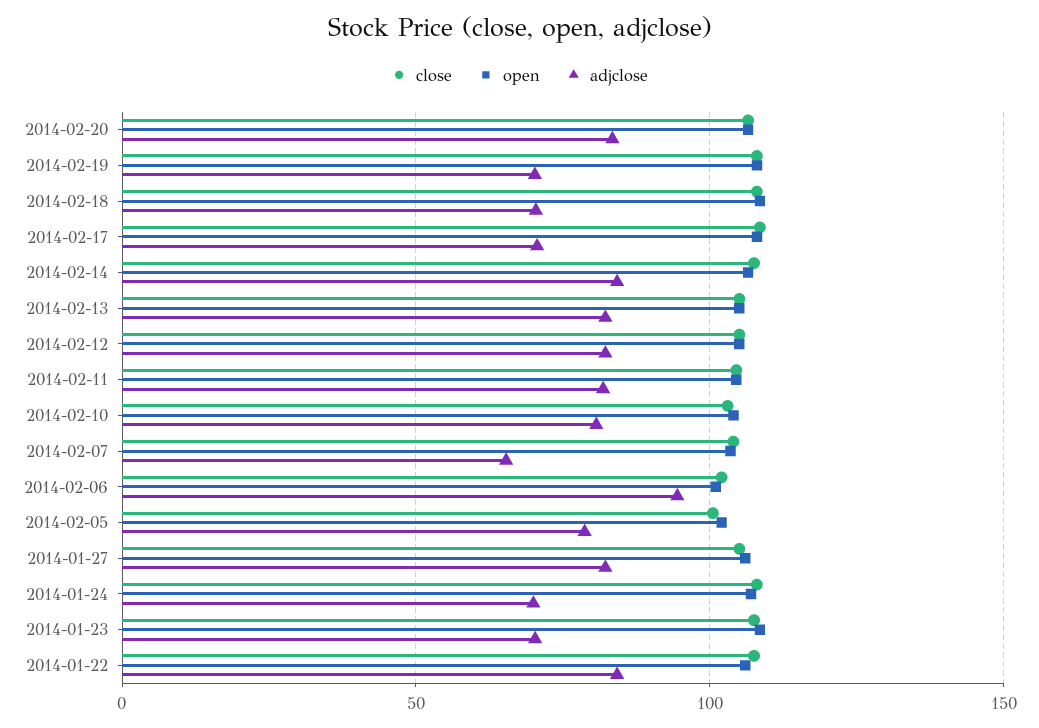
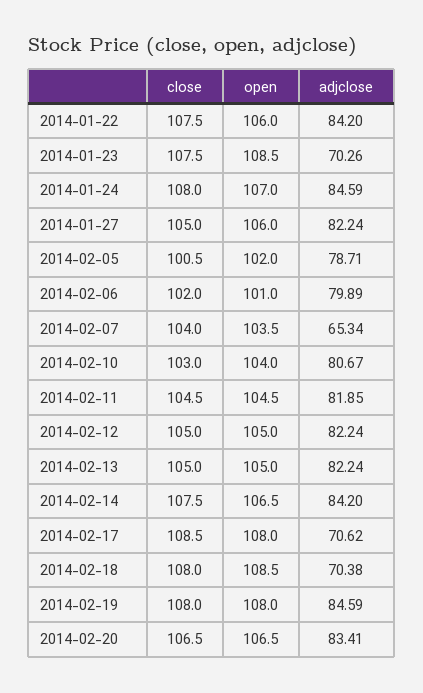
  {
    "close": {
      "2014-02-20": 106.5,
      "2014-02-19": 108,
      "2014-02-18": 108,
      "2014-02-17": 108.5,
      "2014-02-14": 107.5,
      "2014-02-13": 105,
      "2014-02-12": 105,
      "2014-02-11": 104.5,
      "2014-02-10": 103,
      "2014-02-07": 104,
      "2014-02-06": 102,
      "2014-02-05": 100.5,
      "2014-01-27": 105,
      "2014-01-24": 108,
      "2014-01-23": 107.5,
      "2014-01-22": 107.5
    },
    "open": {
      "2014-02-20": 106.5,
      "2014-02-19": 108,
      "2014-02-18": 108.5,
      "2014-02-17": 108,
      "2014-02-14": 106.5,
      "2014-02-13": 105,
      "2014-02-12": 105,
      "2014-02-11": 104.5,
      "2014-02-10": 104,
      "2014-02-07": 103.5,
      "2014-02-06": 101,
      "2014-02-05": 102,
      "2014-01-27": 106,
      "2014-01-24": 107,
      "2014-01-23": 108.5,
      "2014-01-22": 106
    },
    "adjclose": {
      "2014-02-20": 83.41,
-     "2014-02-19": 70,
+     "2014-02-19": 84.59,
      "2014-02-18": 70.38,
      "2014-02-17": 70.62,
      "2014-02-14": 84.2,
      "2014-02-13": 82.24,
      "2014-02-12": 82.24,
      "2014-02-11": 81.85,
      "2014-02-10": 80.67,
      "2014-02-07": 65.34,
-     "2014-02-06": 95,
+     "2014-02-06": 79.89,
      "2014-02-05": 78.71,
      "2014-01-27": 82.24,
-     "2014-01-24": 70,
+     "2014-01-24": 84.59,
      "2014-01-23": 70.26,
      "2014-01-22": 84.2
    }
  }

